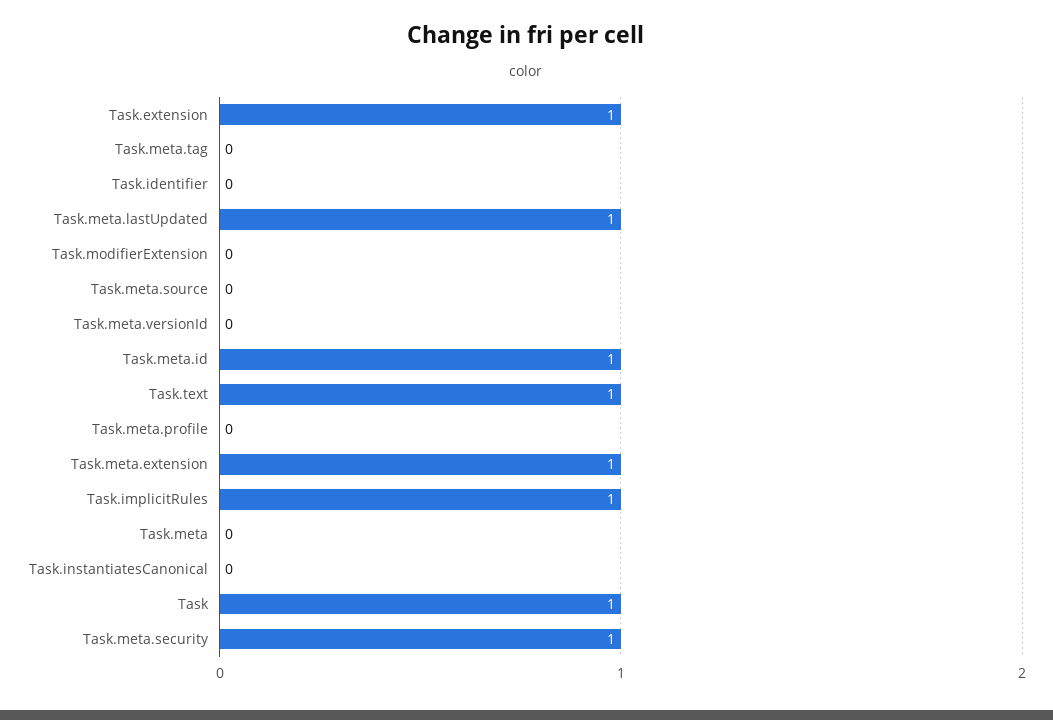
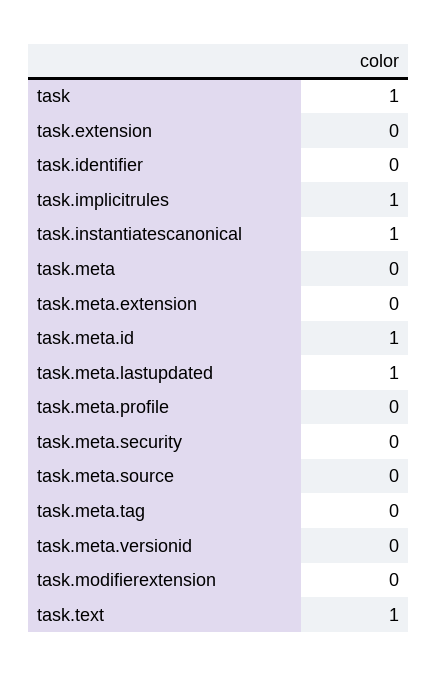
  {
-   "Task.extension": 1,
+   "Task.extension": 0,
    "Task.meta.tag": 0,
    "Task.identifier": 0,
    "Task.meta.lastUpdated": 1,
    "Task.modifierExtension": 0,
    "Task.meta.source": 0,
    "Task.meta.versionId": 0,
    "Task.meta.id": 1,
    "Task.text": 1,
    "Task.meta.profile": 0,
-   "Task.meta.extension": 1,
+   "Task.meta.extension": 0,
    "Task.implicitRules": 1,
    "Task.meta": 0,
-   "Task.instantiatesCanonical": 0,
+   "Task.instantiatesCanonical": 1,
    "Task": 1,
-   "Task.meta.security": 1
+   "Task.meta.security": 0
  }

